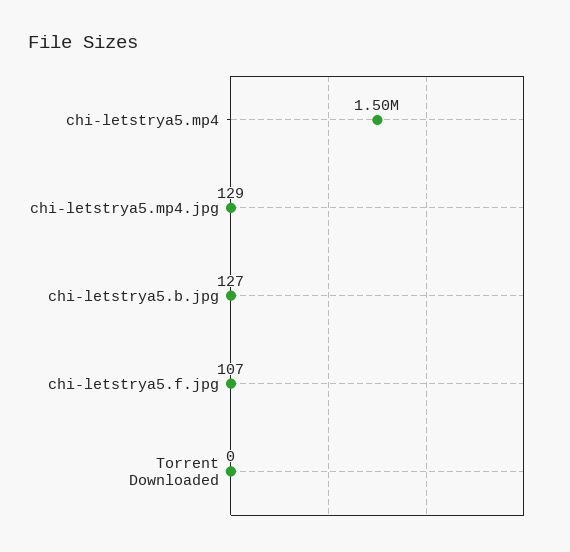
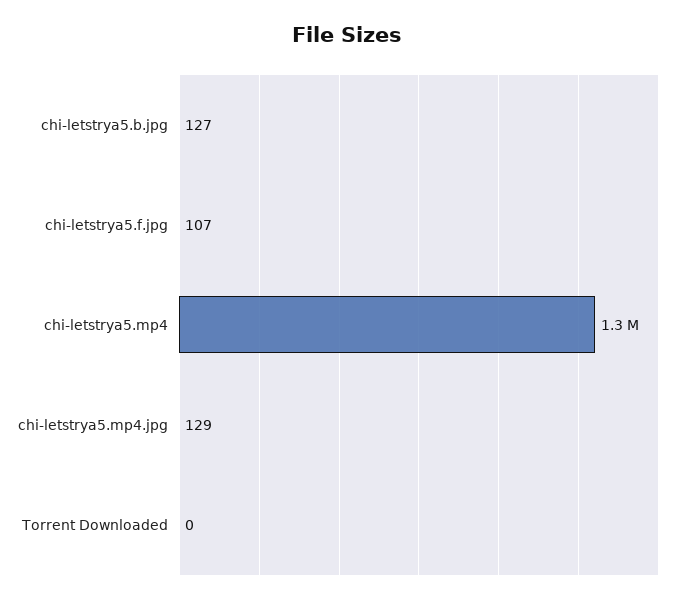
  {
-   "chi-letstrya5.mp4": 1500000,
+   "chi-letstrya5.mp4": 1300000,
    "chi-letstrya5.mp4.jpg": 129,
    "chi-letstrya5.b.jpg": 127,
    "chi-letstrya5.f.jpg": 107,
    "Torrent Downloaded": 0
  }

